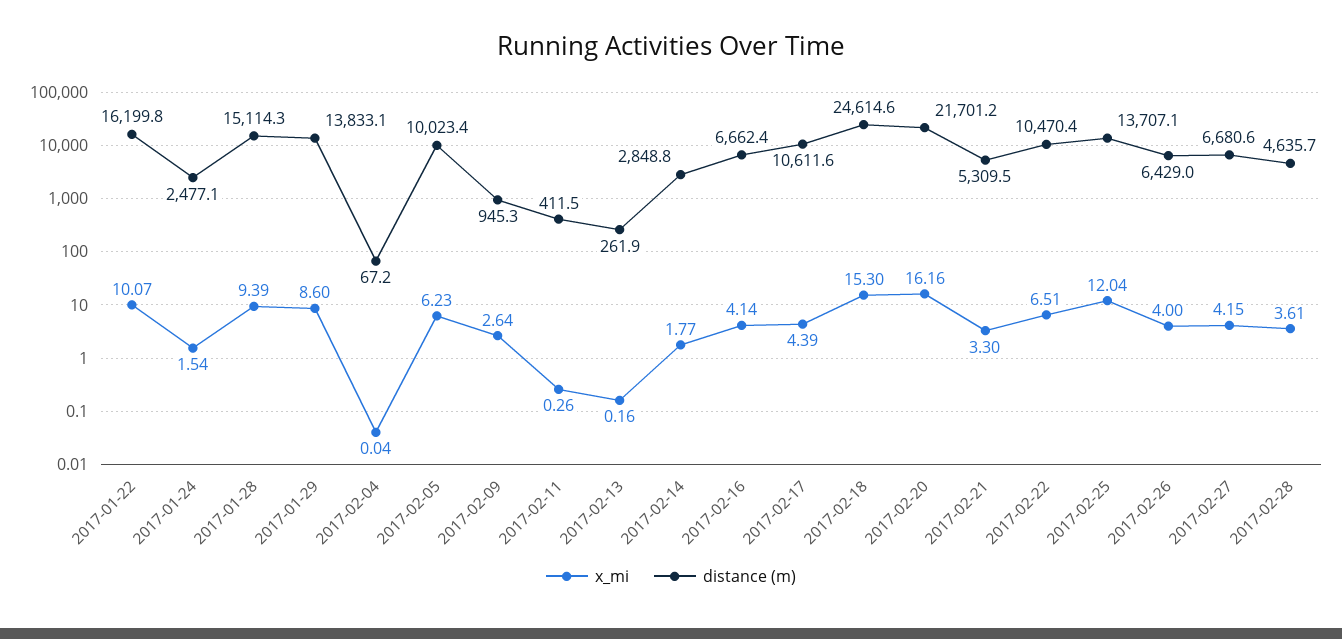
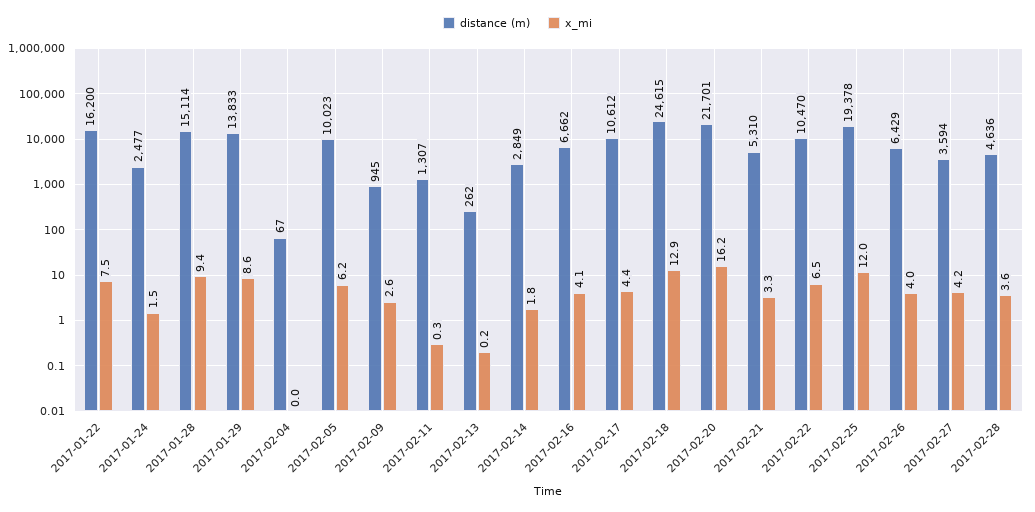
  {
    "x_mi": {
-     "2017-01-22": 10.07,
+     "2017-01-22": 7.5,
      "2017-01-24": 1.54,
      "2017-01-28": 9.39,
      "2017-01-29": 8.6,
      "2017-02-04": 0.04,
      "2017-02-05": 6.23,
      "2017-02-09": 2.64,
      "2017-02-11": 0.26,
      "2017-02-13": 0.16,
      "2017-02-14": 1.77,
      "2017-02-16": 4.14,
      "2017-02-17": 4.39,
-     "2017-02-18": 15.3,
+     "2017-02-18": 12.9,
      "2017-02-20": 16.16,
      "2017-02-21": 3.3,
      "2017-02-22": 6.51,
      "2017-02-25": 12.04,
      "2017-02-26": 4,
      "2017-02-27": 4.15,
      "2017-02-28": 3.61
    },
    "distance (m)": {
      "2017-01-22": 16199.8,
      "2017-01-24": 2477.1,
      "2017-01-28": 15114.3,
      "2017-01-29": 13833.1,
      "2017-02-04": 67.2,
      "2017-02-05": 10023.4,
      "2017-02-09": 945.3,
-     "2017-02-11": 411.5,
+     "2017-02-11": 1307,
      "2017-02-13": 261.9,
      "2017-02-14": 2848.8,
      "2017-02-16": 6662.4,
      "2017-02-17": 10611.6,
      "2017-02-18": 24614.6,
      "2017-02-20": 21701.2,
      "2017-02-21": 5309.5,
      "2017-02-22": 10470.4,
-     "2017-02-25": 13707.1,
+     "2017-02-25": 19378,
      "2017-02-26": 6429,
-     "2017-02-27": 6680.6,
+     "2017-02-27": 3594,
      "2017-02-28": 4635.7
    }
  }

